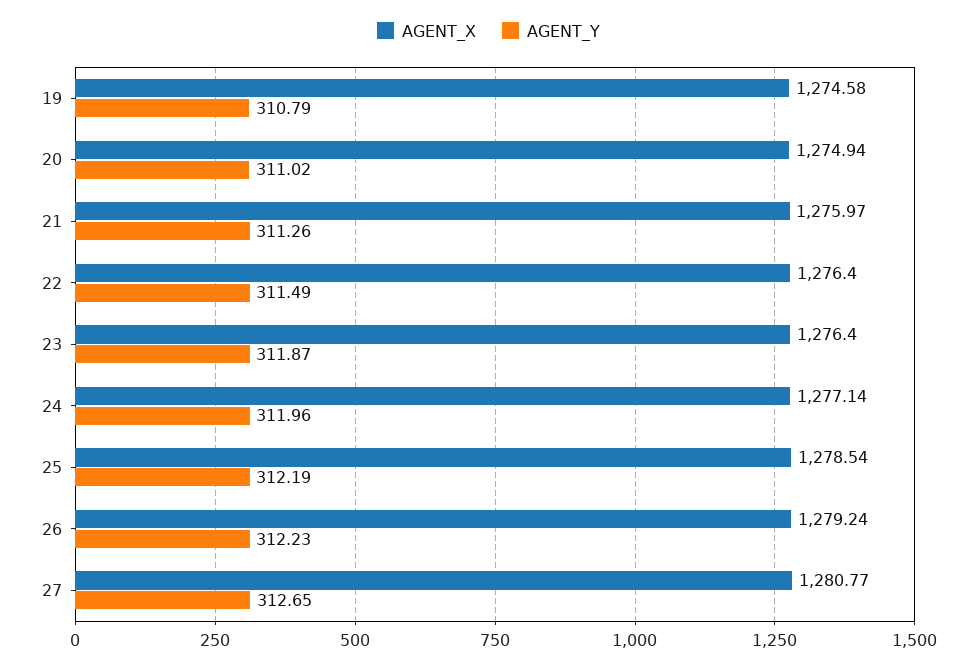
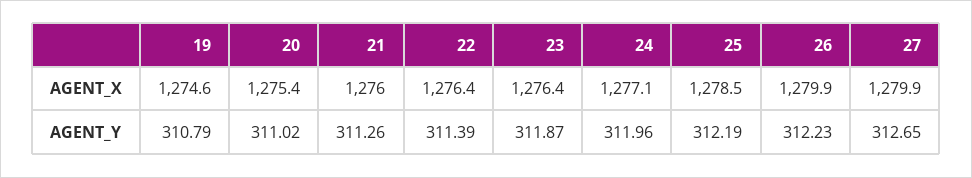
  {
    "AGENT_X": {
      "19": 1274.58,
-     "20": 1274.94,
+     "20": 1275.4,
      "21": 1275.97,
      "22": 1276.4,
      "23": 1276.4,
      "24": 1277.14,
      "25": 1278.54,
-     "26": 1279.24,
+     "26": 1279.9,
-     "27": 1280.77
+     "27": 1279.9
    },
    "AGENT_Y": {
      "19": 310.79,
      "20": 311.02,
      "21": 311.26,
-     "22": 311.49,
+     "22": 311.39,
      "23": 311.87,
      "24": 311.96,
      "25": 312.19,
      "26": 312.23,
      "27": 312.65
    }
  }

